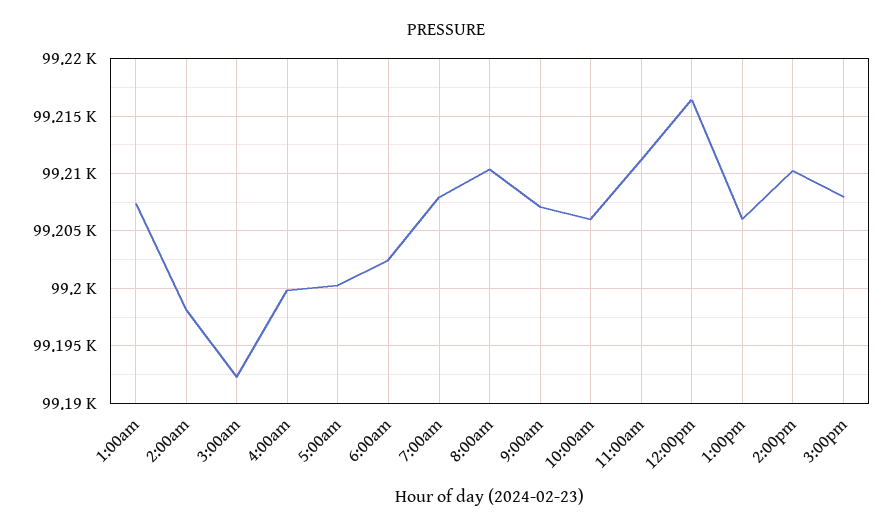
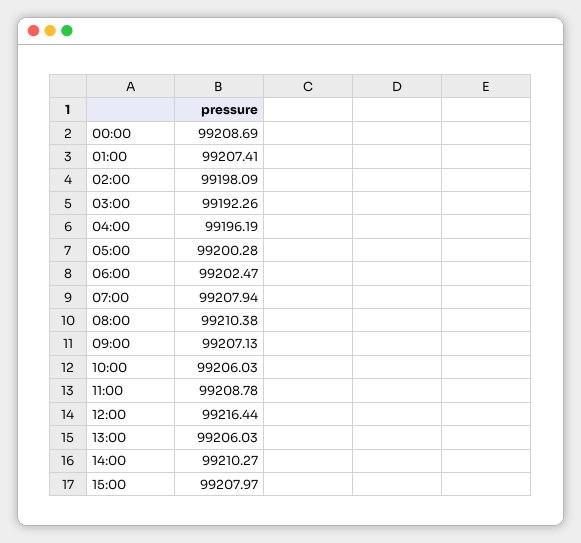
  {
    "1:00am": 99207.41,
    "2:00am": 99198.09,
    "3:00am": 99192.26,
-   "4:00am": 99200,
+   "4:00am": 99196.19,
    "5:00am": 99200.28,
    "6:00am": 99202.47,
    "7:00am": 99207.94,
    "8:00am": 99210.38,
    "9:00am": 99207.13,
    "10:00am": 99206.03,
-   "11:00am": 99211,
+   "11:00am": 99208.78,
    "12:00pm": 99216.44,
    "1:00pm": 99206.03,
    "2:00pm": 99210.27,
-   "3:00pm": 99207.97
+   "3:00pm": 99207.97,
+   "00:00": 99208.69
  }

